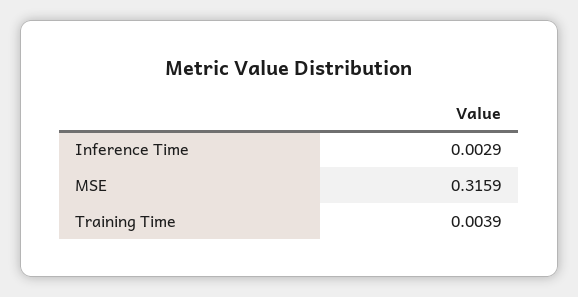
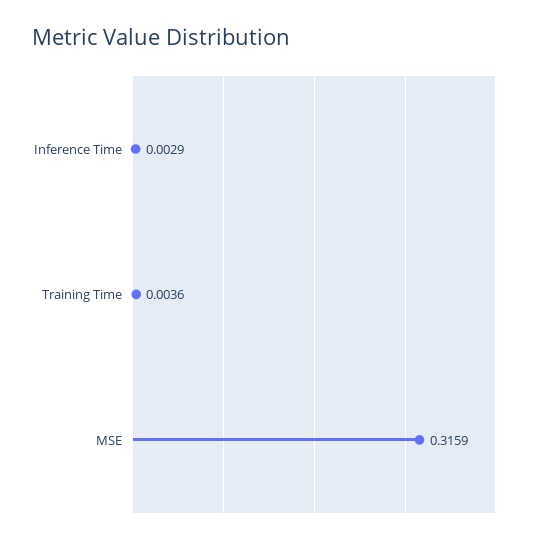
  {
    "Inference Time": 0.0029,
    "MSE": 0.3159,
-   "Training Time": 0.0039
+   "Training Time": 0.0036
  }

